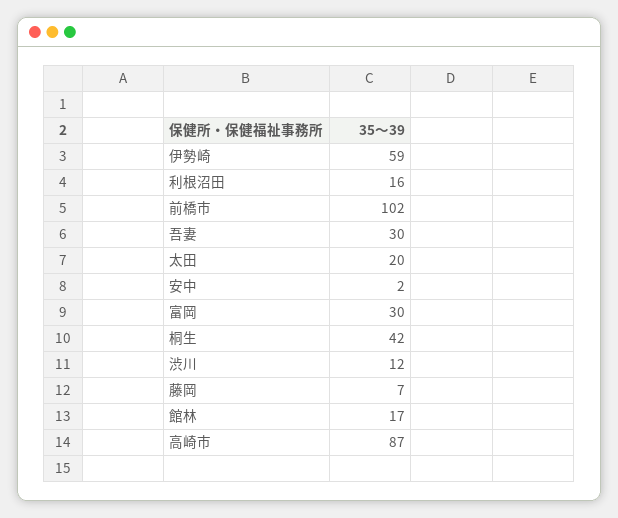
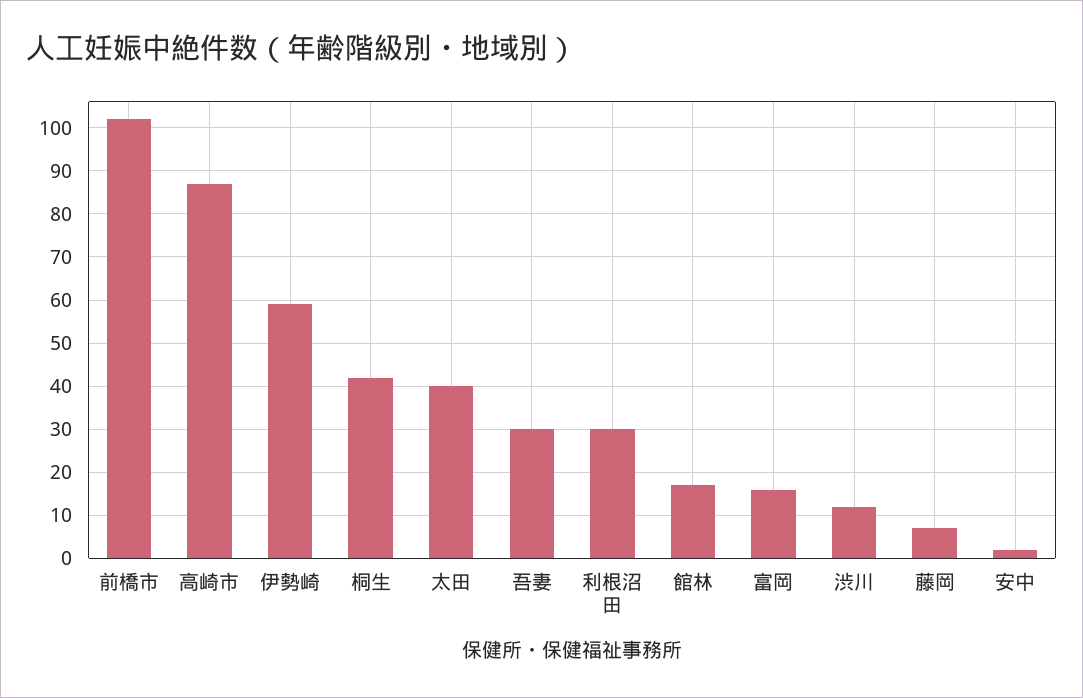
  {
    "伊勢崎": 59,
-   "利根沼田": 16,
+   "利根沼田": 30,
    "前橋市": 102,
    "吾妻": 30,
-   "太田": 20,
+   "太田": 40,
    "安中": 2,
-   "富岡": 30,
+   "富岡": 15,
    "桐生": 42,
    "渋川": 12,
    "藤岡": 7,
    "館林": 17,
    "高崎市": 87
  }

